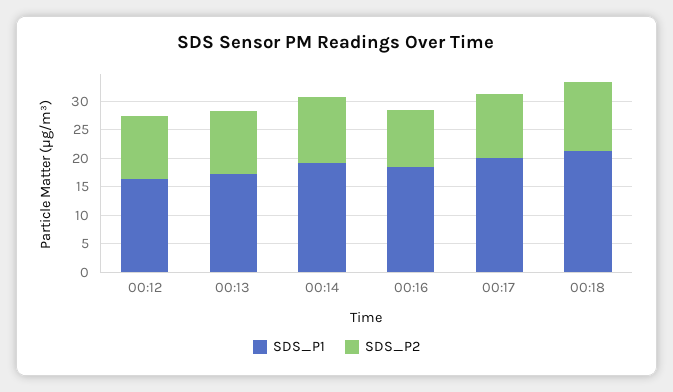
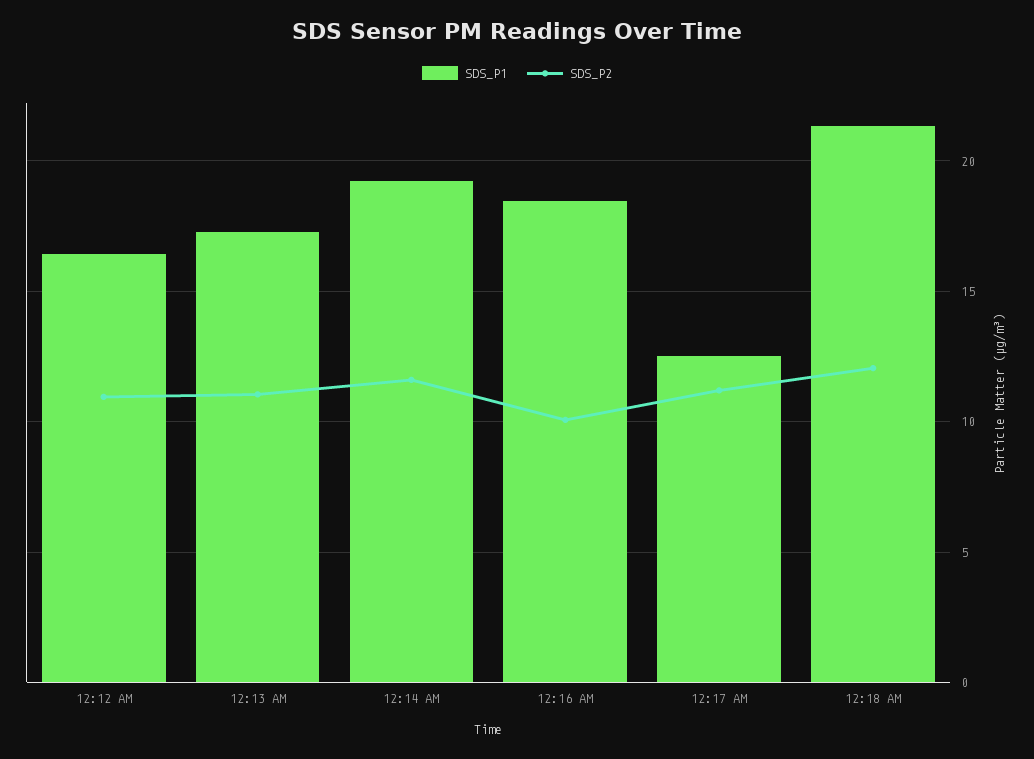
  {
    "SDS_P1": {
      "00:12": 16.5,
      "00:13": 17.5,
      "00:14": 19,
      "00:16": 18.5,
-     "00:17": 20,
+     "00:17": 12.5,
      "00:18": 21.5
    },
    "SDS_P2": {
      "00:12": 11,
      "00:13": 11,
      "00:14": 11.5,
      "00:16": 10,
      "00:17": 11,
      "00:18": 12
    }
  }

